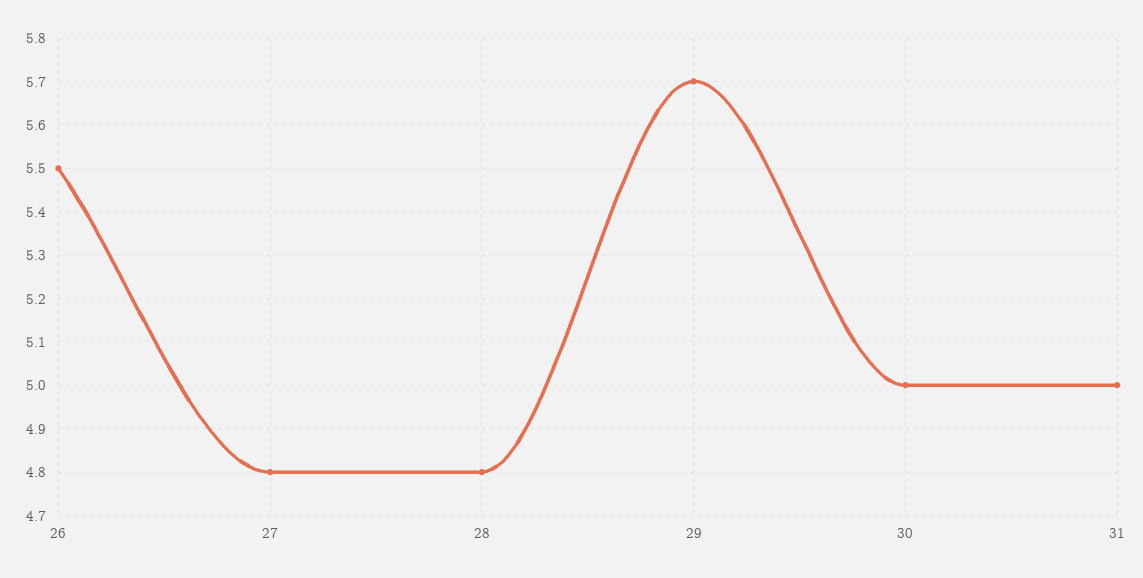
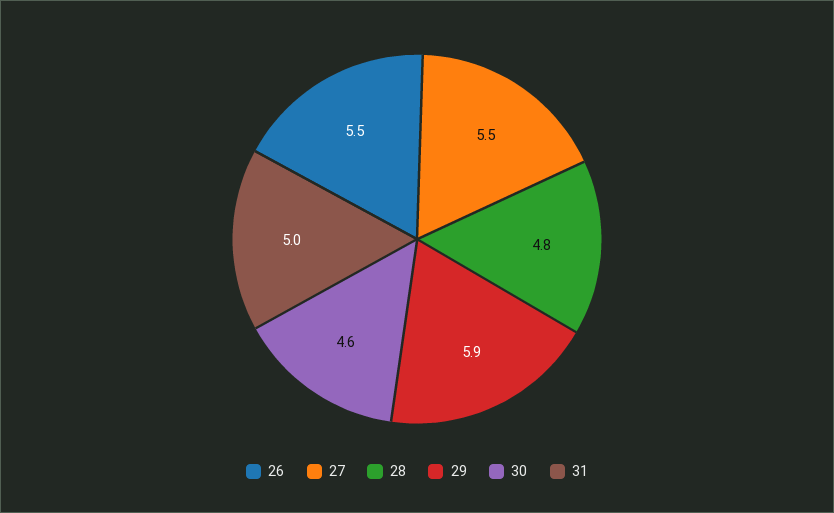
  {
    "26": 5.5,
-   "27": 4.8,
+   "27": 5.5,
    "28": 4.8,
-   "29": 5.7,
+   "29": 5.9,
-   "30": 5,
+   "30": 4.6,
    "31": 5
  }

